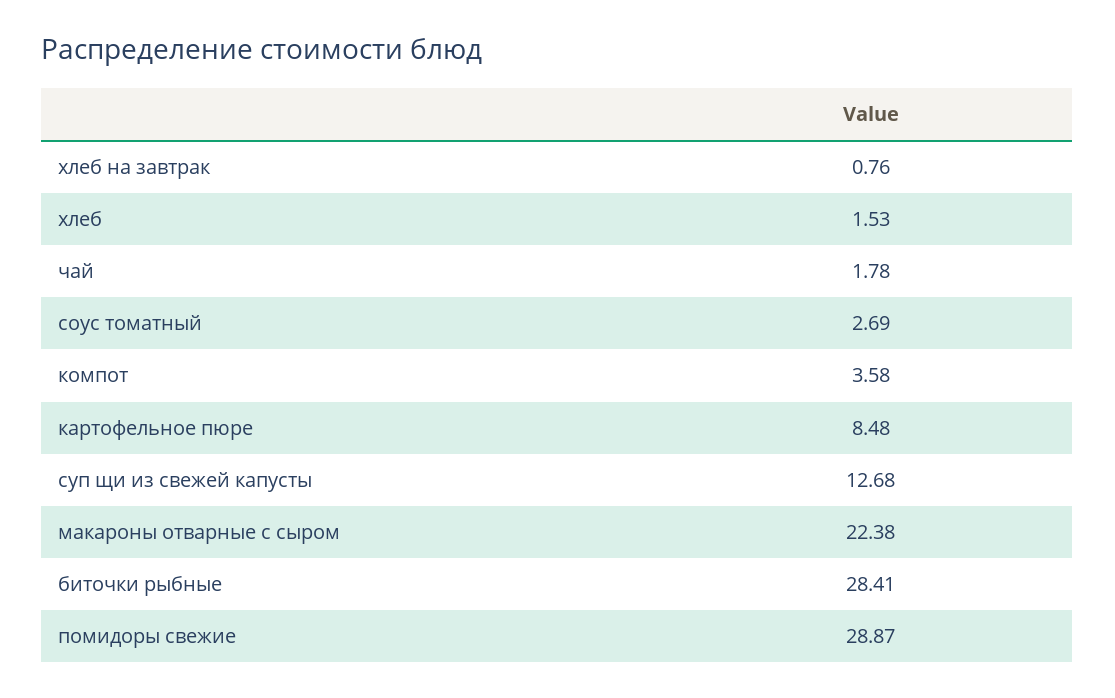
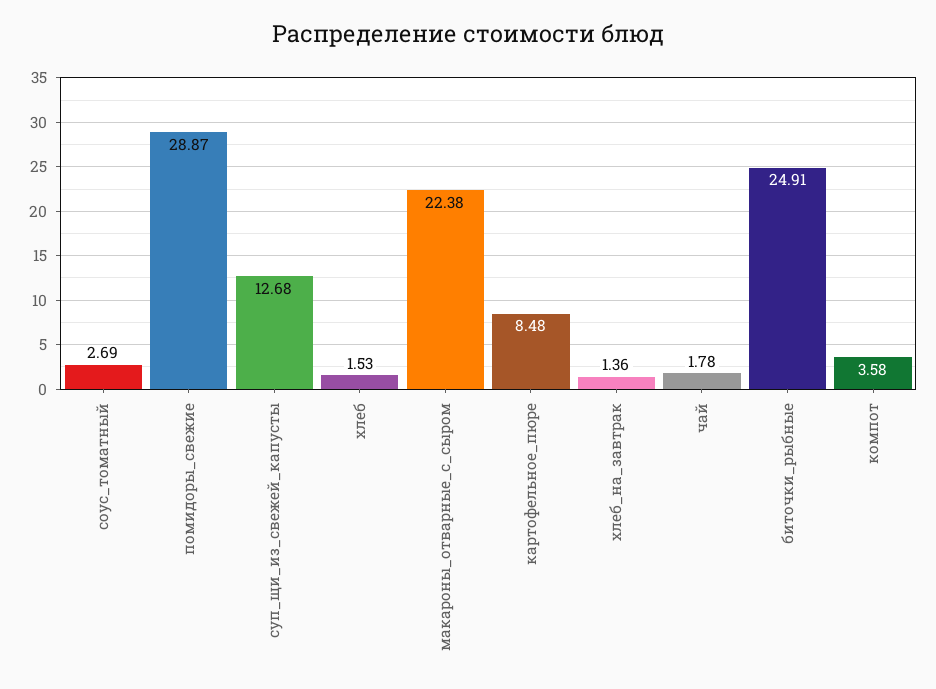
  {
-   "хлеб на завтрак": 0.76,
+   "хлеб на завтрак": 1.36,
    "хлеб": 1.53,
    "чай": 1.78,
    "соус томатный": 2.69,
    "компот": 3.58,
    "картофельное пюре": 8.48,
    "суп щи из свежей капусты": 12.68,
    "макароны отварные с сыром": 22.38,
-   "биточки рыбные": 28.41,
+   "биточки рыбные": 24.91,
    "помидоры свежие": 28.87
  }

